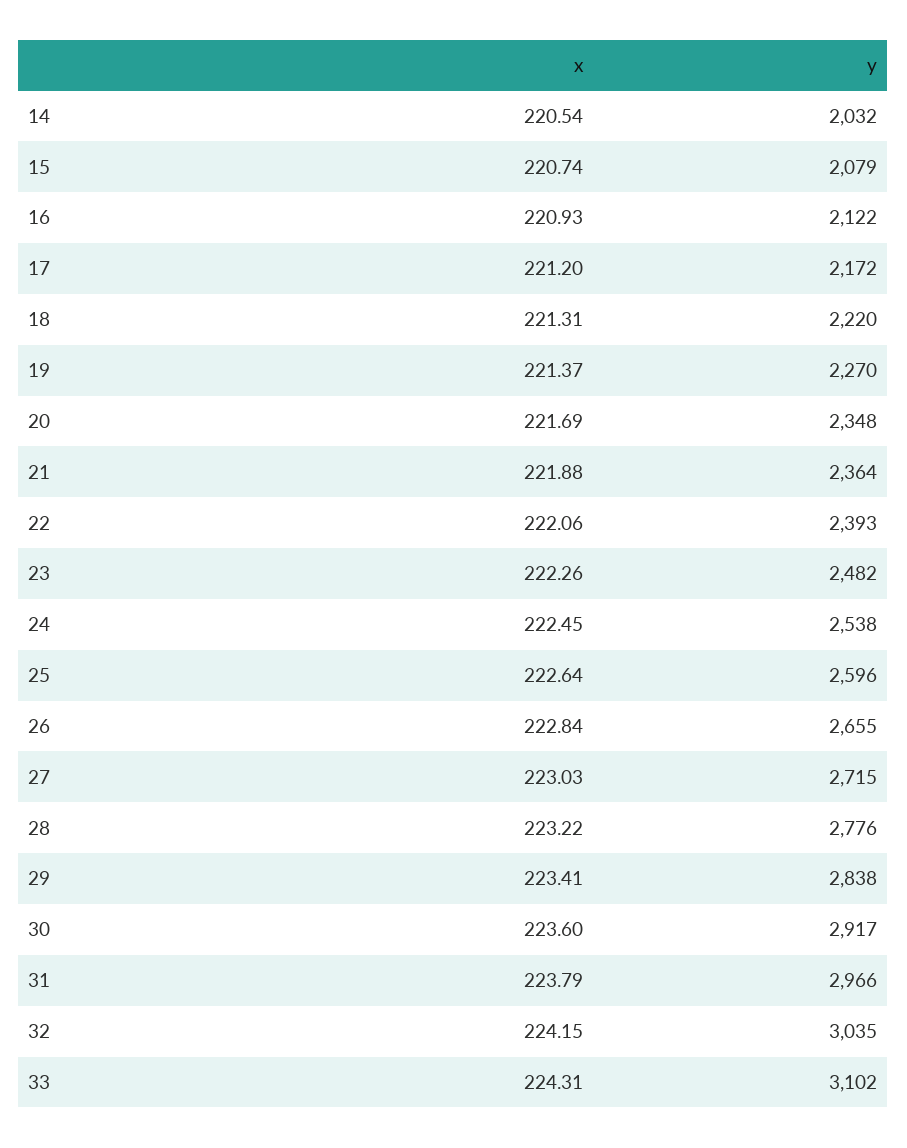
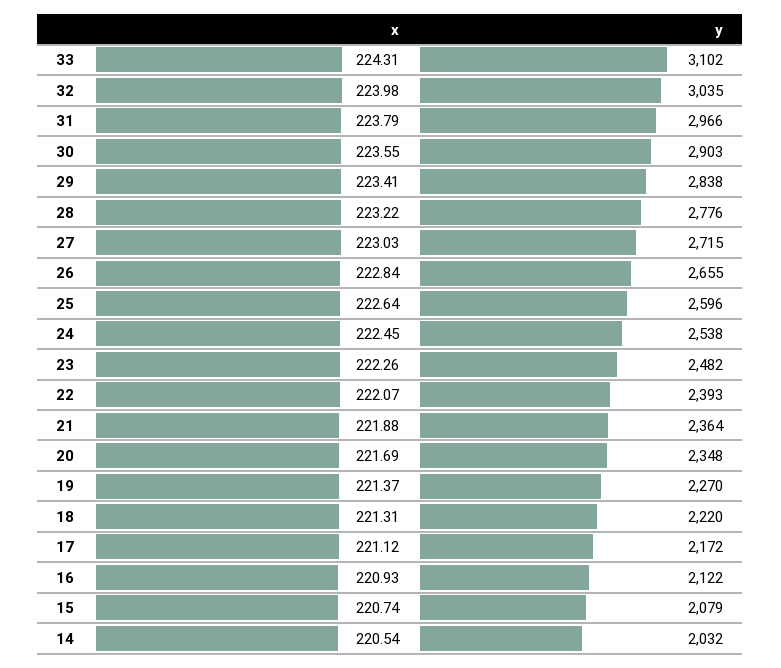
  {
    "x": {
      "14": 220.54,
      "15": 220.74,
      "16": 220.93,
-     "17": 221.2,
+     "17": 221.12,
      "18": 221.31,
      "19": 221.37,
      "20": 221.69,
      "21": 221.88,
-     "22": 222.06,
+     "22": 222.07,
      "23": 222.26,
      "24": 222.45,
      "25": 222.64,
      "26": 222.84,
      "27": 223.03,
      "28": 223.22,
      "29": 223.41,
-     "30": 223.6,
+     "30": 223.55,
      "31": 223.79,
-     "32": 224.15,
+     "32": 223.98,
      "33": 224.31
    },
    "y": {
      "14": 2032,
      "15": 2079,
      "16": 2122,
      "17": 2172,
      "18": 2220,
      "19": 2270,
      "20": 2348,
      "21": 2364,
      "22": 2393,
      "23": 2482,
      "24": 2538,
      "25": 2596,
      "26": 2655,
      "27": 2715,
      "28": 2776,
      "29": 2838,
-     "30": 2917,
+     "30": 2903,
      "31": 2966,
      "32": 3035,
      "33": 3102
    }
  }

